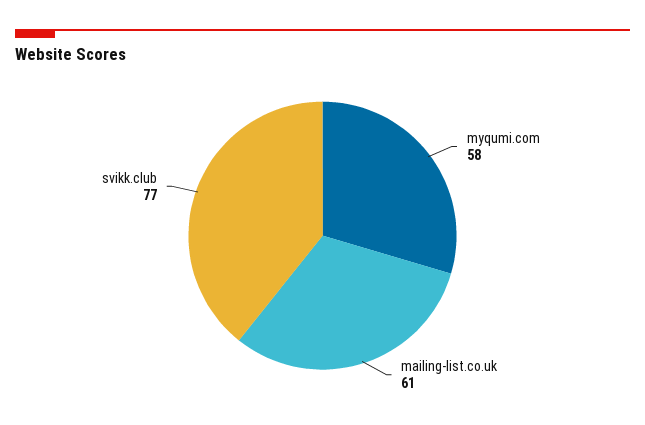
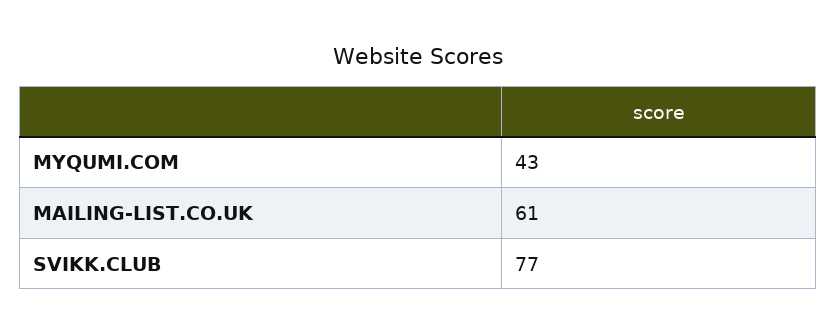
  {
-   "myqumi.com": 58,
+   "myqumi.com": 43,
    "mailing-list.co.uk": 61,
    "svikk.club": 77
  }

